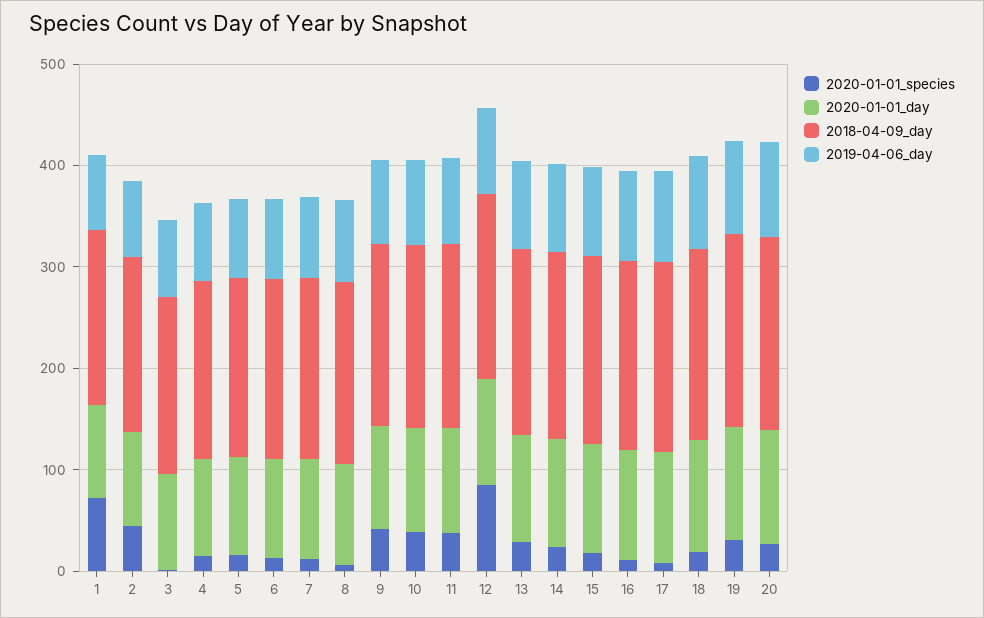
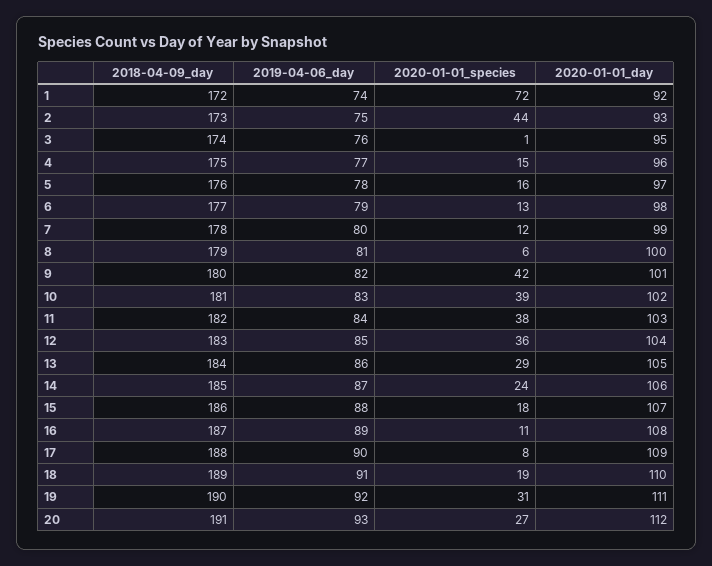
  {
    "2020-01-01_species": {
      "1": 72,
      "2": 44,
      "3": 1,
      "4": 15,
      "5": 16,
      "6": 13,
      "7": 12,
      "8": 6,
      "9": 42,
      "10": 39,
      "11": 38,
-     "12": 80,
+     "12": 36,
      "13": 29,
      "14": 24,
      "15": 18,
      "16": 11,
      "17": 8,
      "18": 19,
      "19": 31,
      "20": 27
    },
    "2020-01-01_day": {
      "1": 92,
      "2": 93,
      "3": 95,
      "4": 96,
      "5": 97,
      "6": 98,
      "7": 99,
      "8": 100,
      "9": 101,
      "10": 102,
      "11": 103,
      "12": 104,
      "13": 105,
      "14": 106,
      "15": 107,
      "16": 108,
      "17": 109,
      "18": 110,
      "19": 111,
      "20": 112
    },
    "2018-04-09_day": {
      "1": 172,
      "2": 173,
      "3": 174,
      "4": 175,
      "5": 176,
      "6": 177,
      "7": 178,
      "8": 179,
      "9": 180,
      "10": 181,
      "11": 182,
      "12": 183,
      "13": 184,
      "14": 185,
      "15": 186,
      "16": 187,
      "17": 188,
      "18": 189,
      "19": 190,
      "20": 191
    },
    "2019-04-06_day": {
      "1": 74,
      "2": 75,
      "3": 76,
      "4": 77,
      "5": 78,
      "6": 79,
      "7": 80,
      "8": 81,
      "9": 82,
      "10": 83,
      "11": 84,
      "12": 85,
      "13": 86,
      "14": 87,
      "15": 88,
      "16": 89,
      "17": 90,
      "18": 91,
      "19": 92,
      "20": 93
    }
  }

